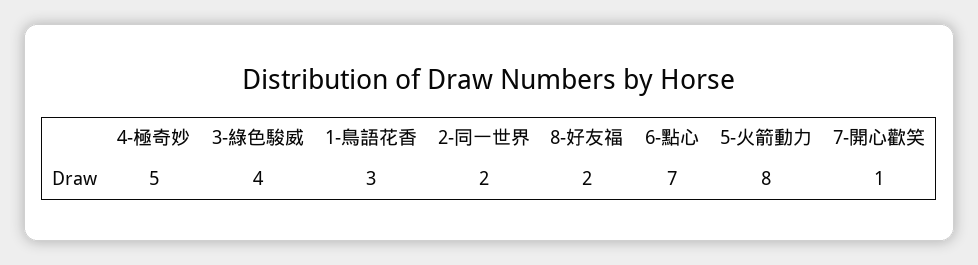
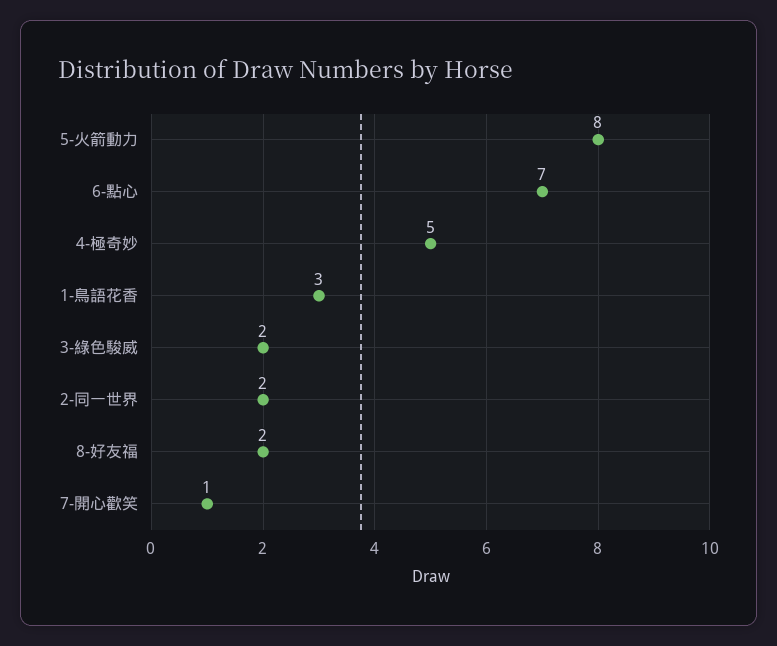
  {
    "4-極奇妙": 5,
-   "3-綠色駿威": 4,
+   "3-綠色駿威": 2,
    "1-鳥語花香": 3,
    "2-同一世界": 2,
    "8-好友福": 2,
    "6-點心": 7,
    "5-火箭動力": 8,
    "7-開心歡笑": 1
  }

